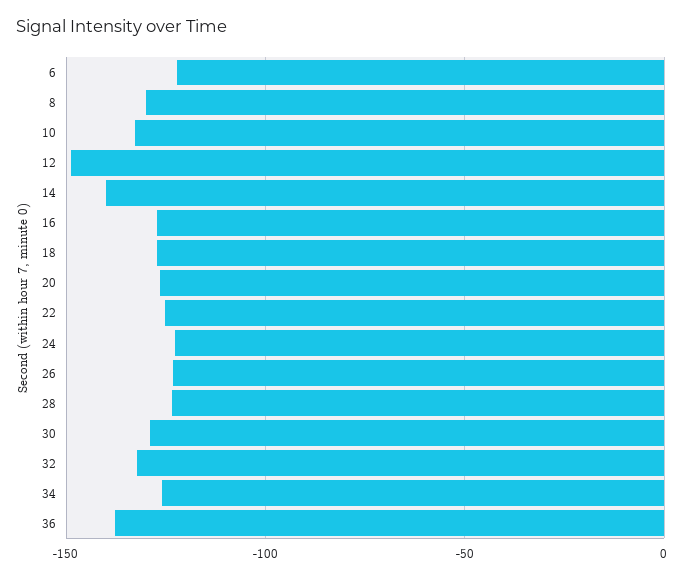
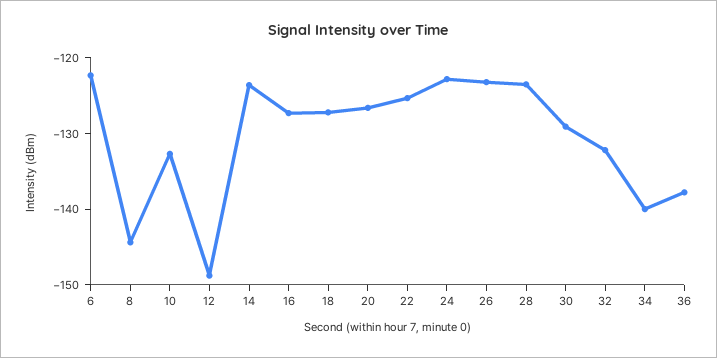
  {
    "6": -122,
-   "8": -130,
+   "8": -144,
    "10": -132,
    "12": -148,
-   "14": -140,
+   "14": -124,
    "16": -128,
    "18": -128,
    "20": -126,
    "22": -126,
    "24": -122,
    "26": -124,
    "28": -124,
    "30": -130,
    "32": -132,
-   "34": -125,
+   "34": -140,
    "36": -138
  }

